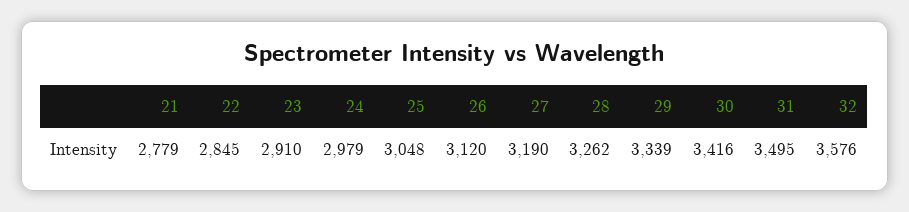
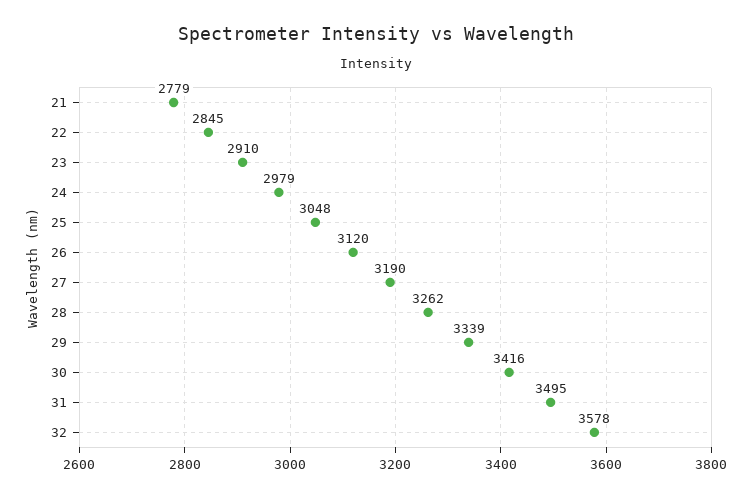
  {
    "21": 2779,
    "22": 2845,
    "23": 2910,
    "24": 2979,
    "25": 3048,
    "26": 3120,
    "27": 3190,
    "28": 3262,
    "29": 3339,
    "30": 3416,
    "31": 3495,
-   "32": 3576
+   "32": 3578
  }

